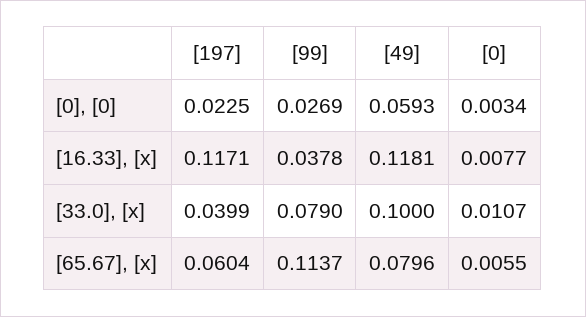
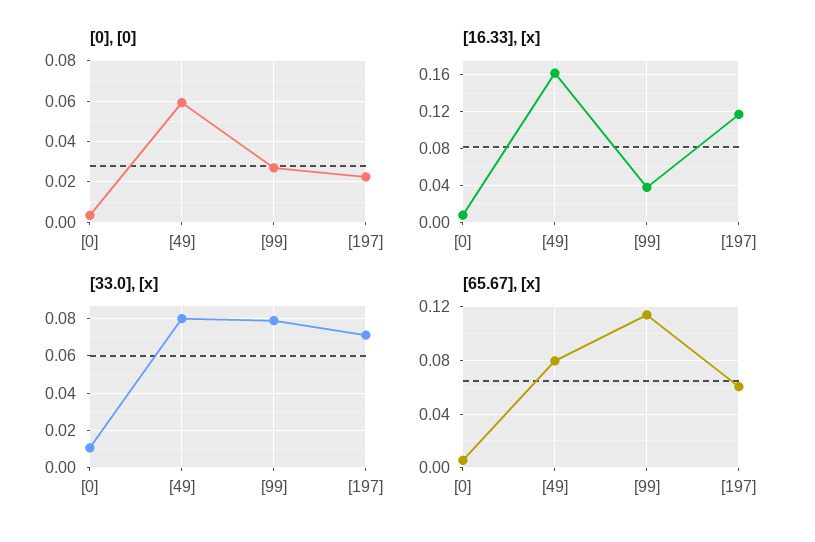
  {
    "[0], [0]": {
      "[197]": 0.0225,
      "[99]": 0.0269,
      "[49]": 0.0593,
      "[0]": 0.0034
    },
    "[16.33], [x]": {
      "[197]": 0.1171,
      "[99]": 0.0378,
-     "[49]": 0.1181,
+     "[49]": 0.16,
      "[0]": 0.0077
    },
    "[33.0], [x]": {
-     "[197]": 0.0399,
+     "[197]": 0.07,
      "[99]": 0.079,
-     "[49]": 0.1,
+     "[49]": 0.08,
      "[0]": 0.0107
    },
    "[65.67], [x]": {
      "[197]": 0.0604,
      "[99]": 0.1137,
      "[49]": 0.0796,
      "[0]": 0.0055
    }
  }

